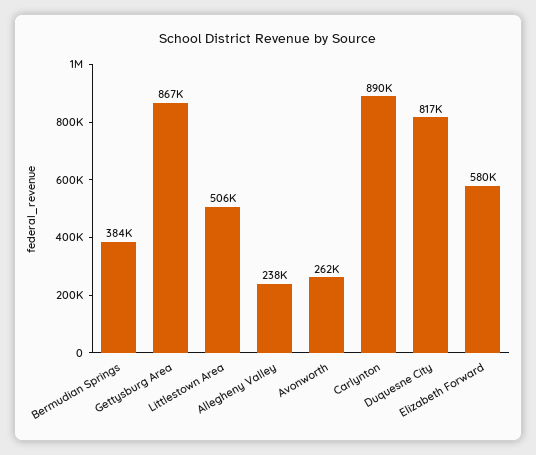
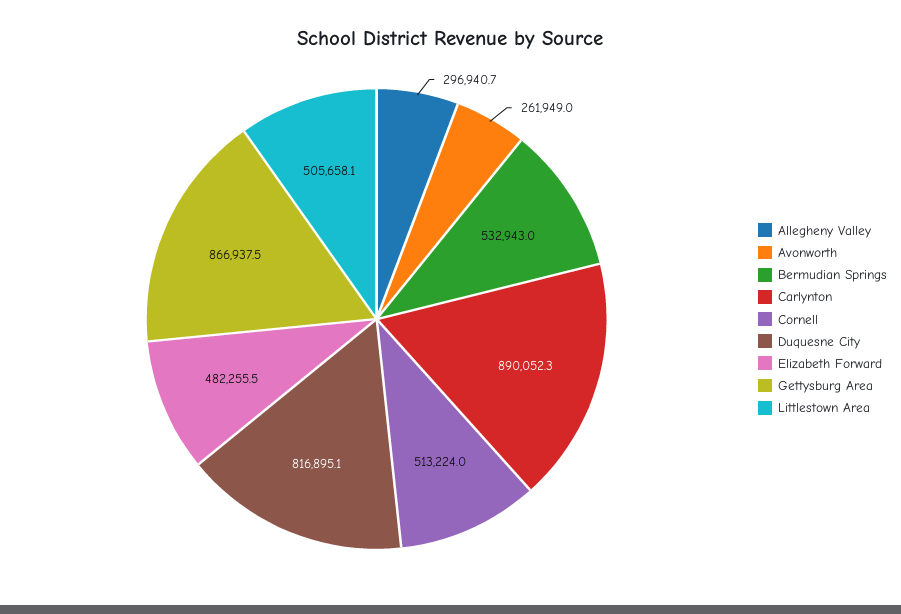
  {
-   "Bermudian Springs": 384000,
+   "Bermudian Springs": 532943,
    "Gettysburg Area": 866937.5,
    "Littlestown Area": 505658.1,
-   "Allegheny Valley": 238000,
+   "Allegheny Valley": 296940.7,
    "Avonworth": 261949,
    "Carlynton": 890052.3,
    "Duquesne City": 816895.1,
-   "Elizabeth Forward": 580000
+   "Elizabeth Forward": 482255.5,
+   "Cornell": 513224
  }

